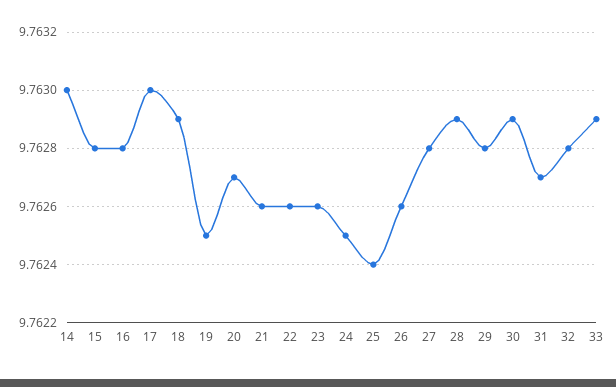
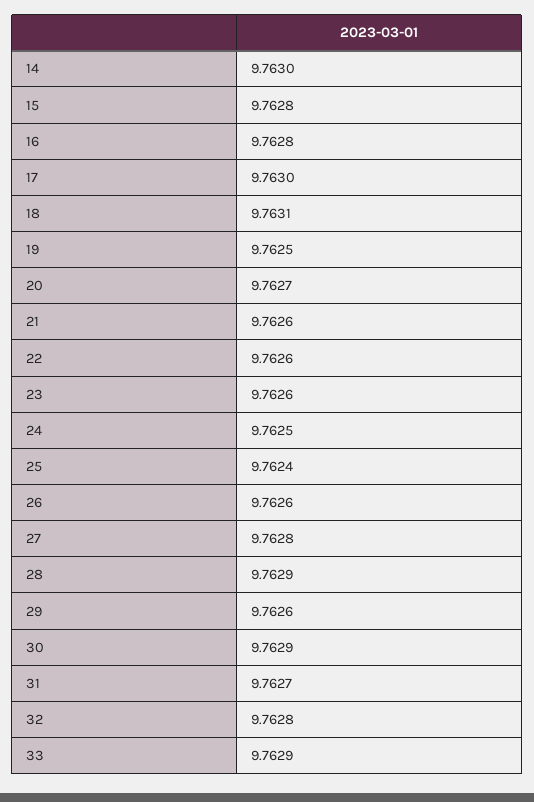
  {
    "14": 9.763,
    "15": 9.7628,
    "16": 9.7628,
    "17": 9.763,
-   "18": 9.7629,
+   "18": 9.7631,
    "19": 9.7625,
    "20": 9.7627,
    "21": 9.7626,
    "22": 9.7626,
    "23": 9.7626,
    "24": 9.7625,
    "25": 9.7624,
    "26": 9.7626,
    "27": 9.7628,
    "28": 9.7629,
-   "29": 9.7628,
+   "29": 9.7626,
    "30": 9.7629,
    "31": 9.7627,
    "32": 9.7628,
    "33": 9.7629
  }

